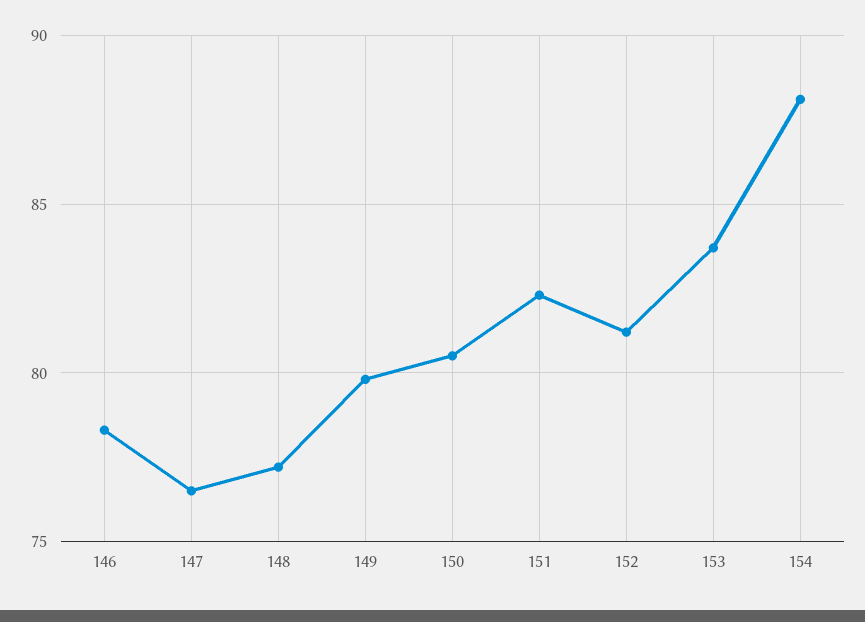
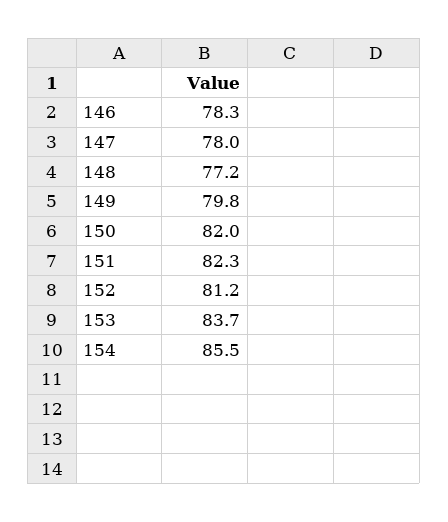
  {
    "146": 78.3,
-   "147": 76.5,
+   "147": 78,
    "148": 77.2,
    "149": 79.8,
-   "150": 80.5,
+   "150": 82,
    "151": 82.3,
    "152": 81.2,
    "153": 83.7,
-   "154": 88
+   "154": 85.5
  }

